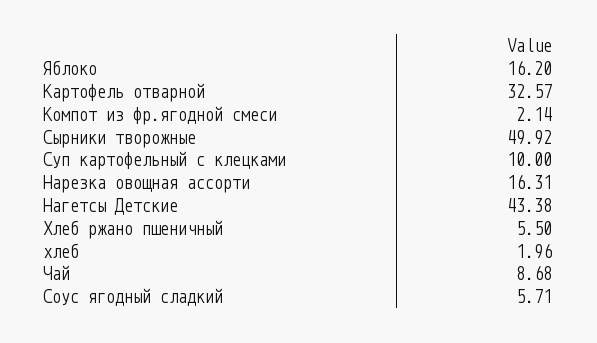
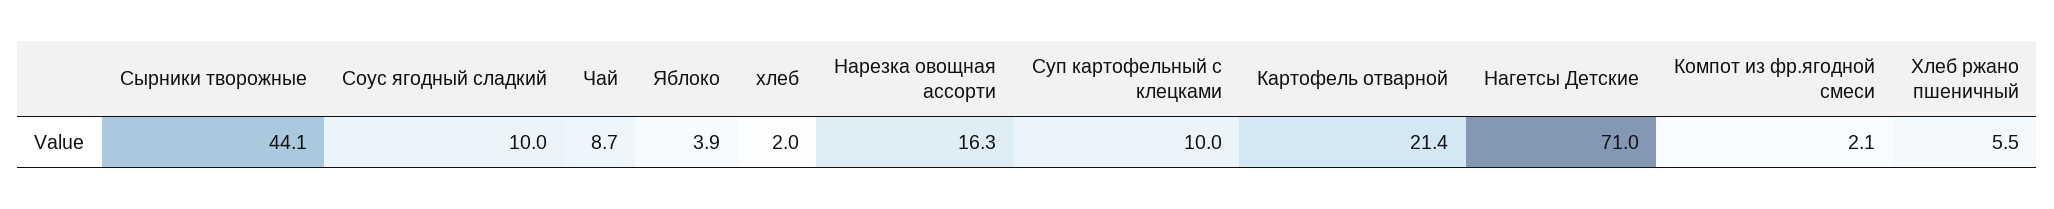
  {
-   "Яблоко": 16.2,
+   "Яблоко": 3.9,
-   "Картофель отварной": 32.57,
+   "Картофель отварной": 21.4,
    "Компот из фр.ягодной смеси": 2.14,
-   "Сырники творожные": 49.92,
+   "Сырники творожные": 44.1,
    "Суп картофельный с клецками": 10,
    "Нарезка овощная ассорти": 16.31,
-   "Нагетсы Детские": 43.38,
+   "Нагетсы Детские": 71,
    "Хлеб ржано пшеничный": 5.5,
    "хлеб": 1.96,
    "Чай": 8.68,
-   "Соус ягодный сладкий": 5.71
+   "Соус ягодный сладкий": 10
  }

